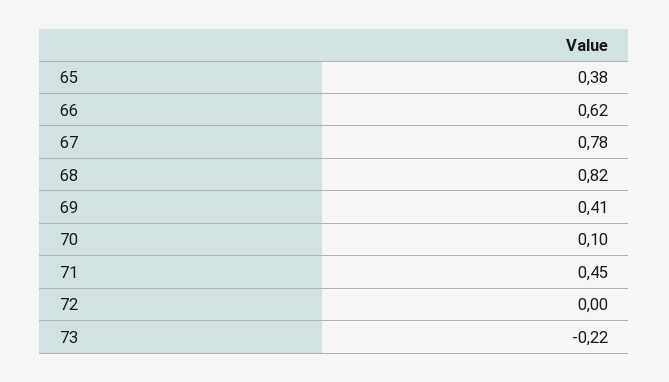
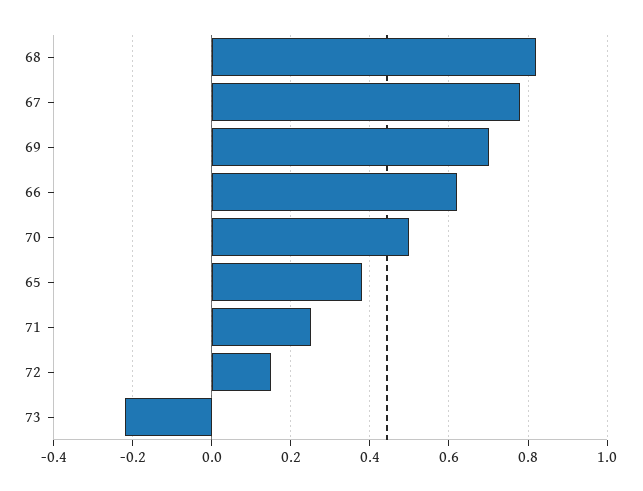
  {
    "65": 0.38,
    "66": 0.62,
    "67": 0.78,
    "68": 0.82,
-   "69": 0.41,
+   "69": 0.7,
-   "70": 0.1,
+   "70": 0.5,
-   "71": 0.45,
+   "71": 0.25,
-   "72": 0,
+   "72": 0.15,
    "73": -0.22
  }

